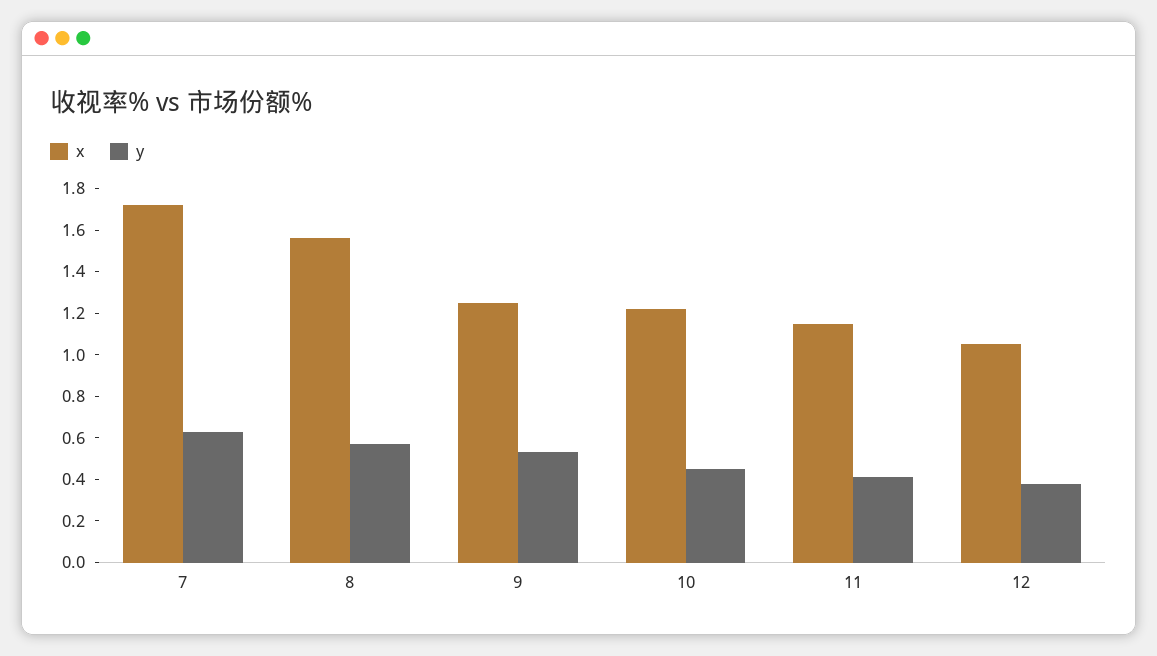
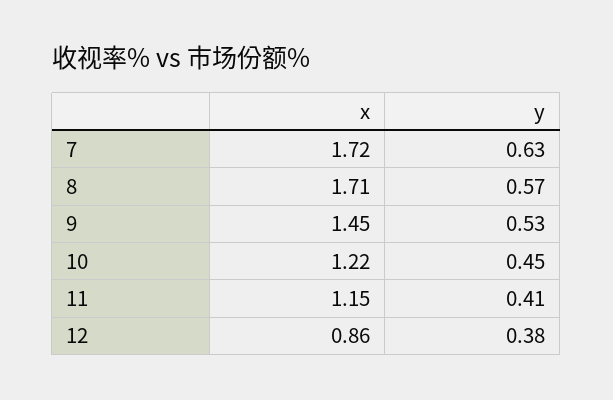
  {
    "x": {
      "7": 1.72,
-     "8": 1.55,
+     "8": 1.71,
-     "9": 1.25,
+     "9": 1.45,
      "10": 1.22,
      "11": 1.15,
-     "12": 1.05
+     "12": 0.86
    },
    "y": {
      "7": 0.63,
      "8": 0.57,
      "9": 0.53,
      "10": 0.45,
      "11": 0.41,
      "12": 0.38
    }
  }

